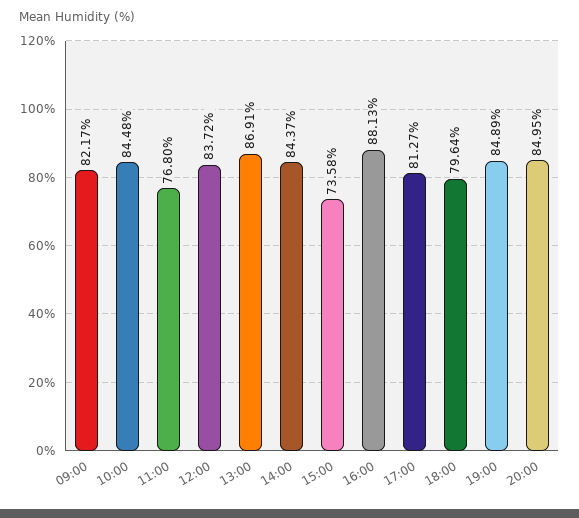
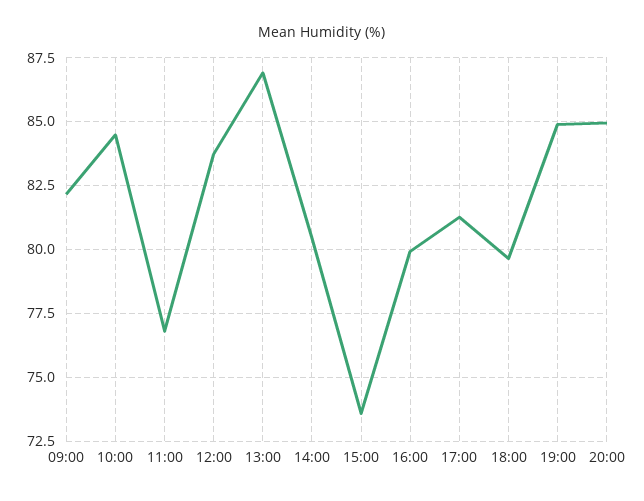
  {
    "09:00": 82.17,
    "10:00": 84.48,
    "11:00": 76.8,
    "12:00": 83.72,
    "13:00": 86.91,
-   "14:00": 84.37,
+   "14:00": 80.5,
    "15:00": 73.58,
-   "16:00": 88.13,
+   "16:00": 80,
    "17:00": 81.27,
    "18:00": 79.64,
    "19:00": 84.89,
    "20:00": 84.95
  }

